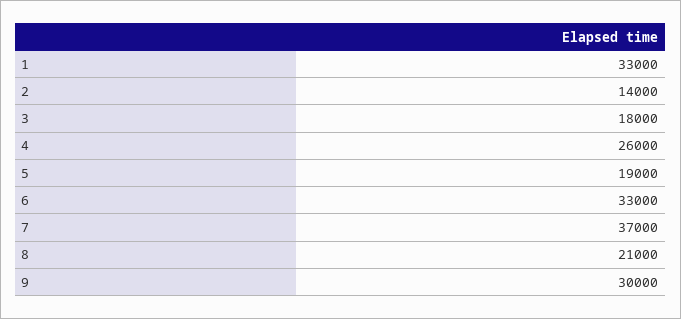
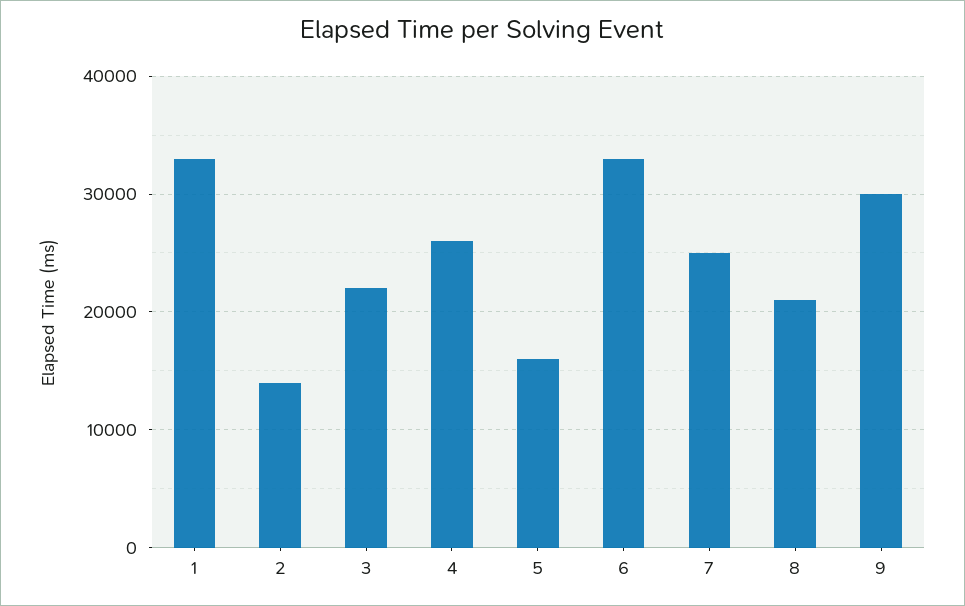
  {
    "1": 33000,
    "2": 14000,
-   "3": 18000,
+   "3": 22000,
    "4": 26000,
-   "5": 19000,
+   "5": 16000,
    "6": 33000,
-   "7": 37000,
+   "7": 25000,
    "8": 21000,
    "9": 30000
  }

